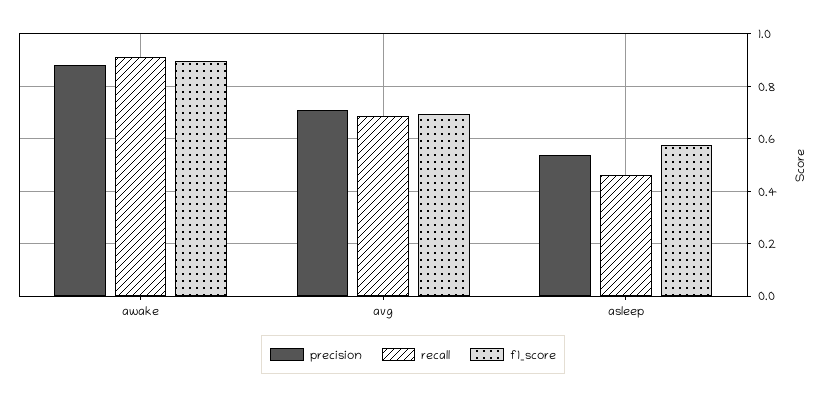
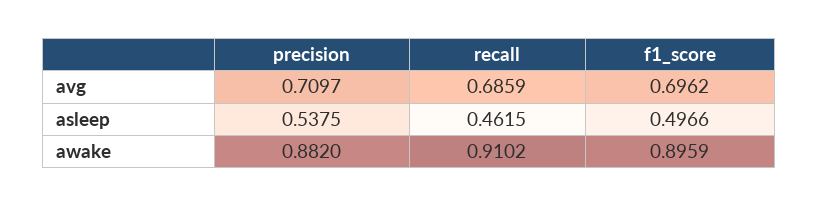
  {
    "precision": {
      "awake": 0.882,
      "avg": 0.7097,
      "asleep": 0.5375
    },
    "recall": {
      "awake": 0.9102,
      "avg": 0.6859,
      "asleep": 0.4615
    },
    "f1_score": {
      "awake": 0.8959,
      "avg": 0.6962,
-     "asleep": 0.575
+     "asleep": 0.4966
    }
  }

